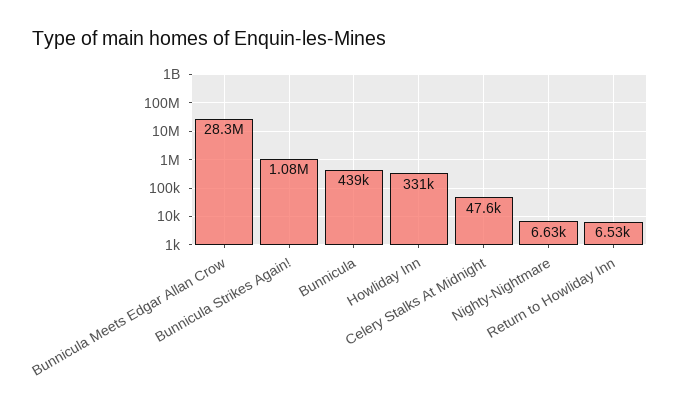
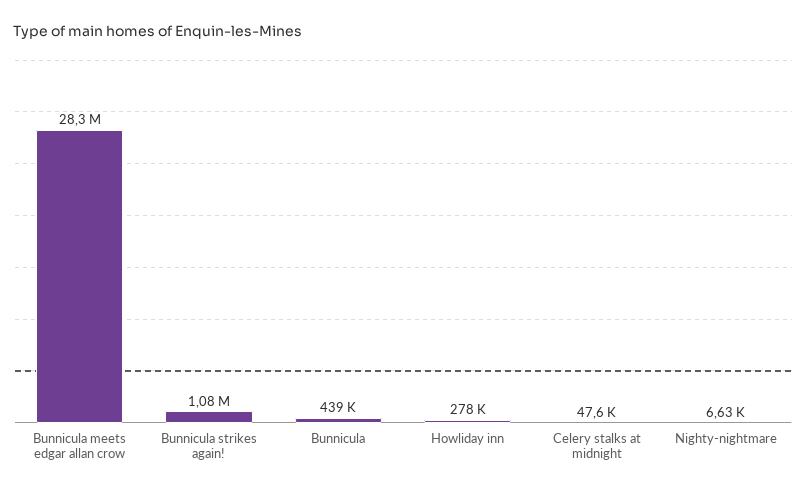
  {
    "Bunnicula Meets Edgar Allan Crow": 28300000,
    "Bunnicula Strikes Again!": 1080000,
    "Bunnicula": 439000,
-   "Howliday Inn": 331000,
+   "Howliday Inn": 278000,
    "Celery Stalks At Midnight": 47600,
-   "Nighty-Nightmare": 6630,
+   "Nighty-Nightmare": 6630
-   "Return to Howliday Inn": 6530
  }

